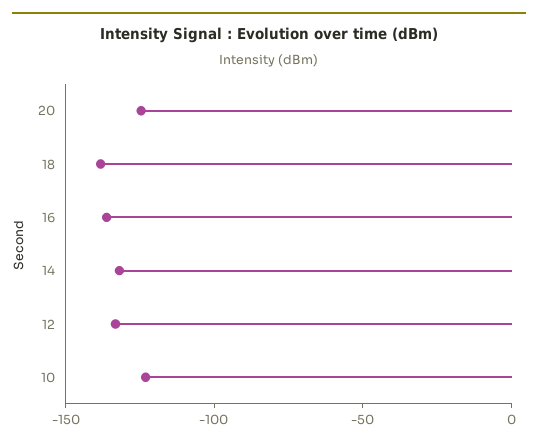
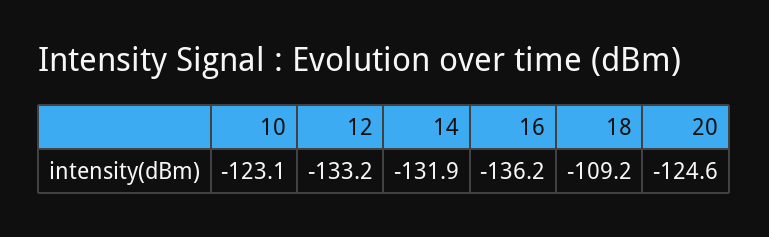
  {
    "20": -124.6,
-   "18": -140,
+   "18": -109.2,
    "16": -136.2,
    "14": -131.9,
    "12": -133.2,
    "10": -123.1
  }

